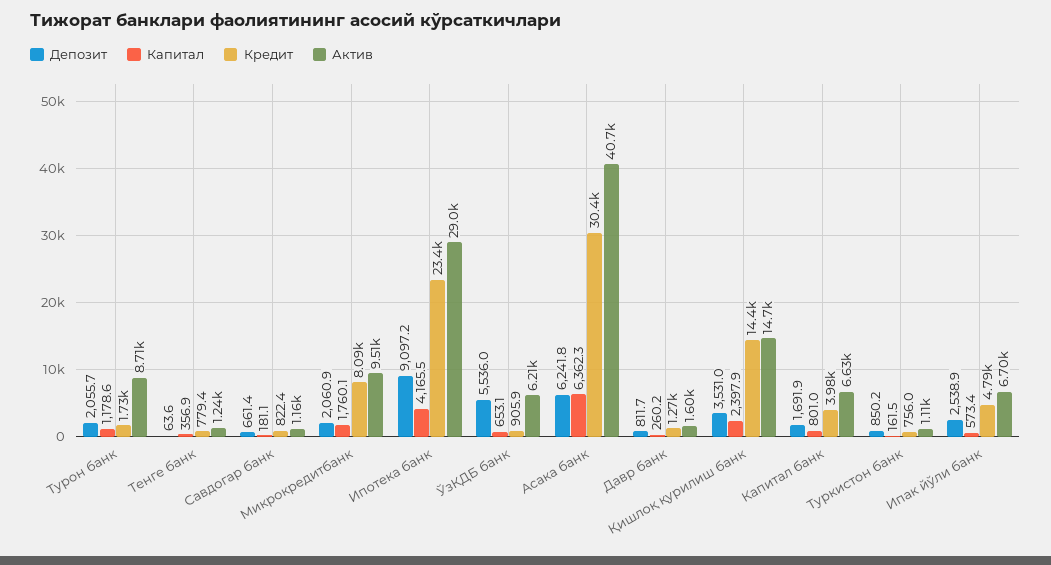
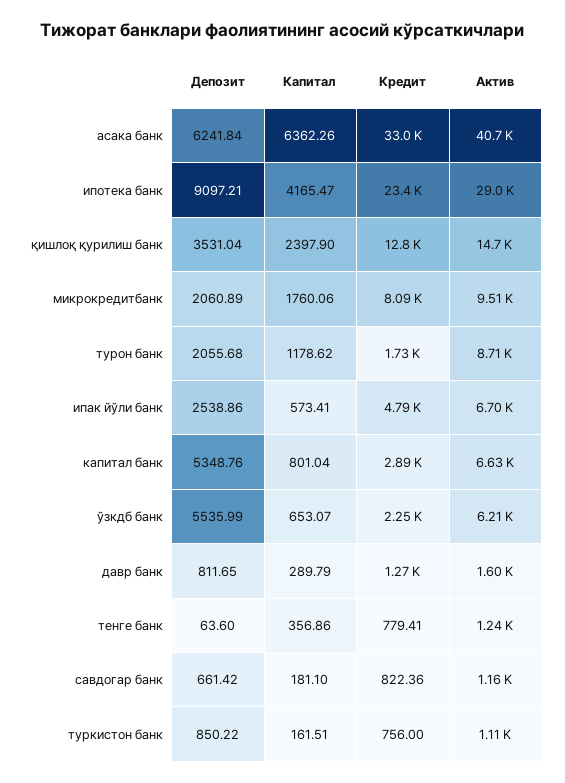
  {
    "Депозит": {
      "Турон банк": 2055.68,
      "Тенге банк": 63.6,
      "Савдогар банк": 661.42,
      "Микрокредитбанк": 2060.89,
      "Ипотека банк": 9097.21,
      "ЎзКДБ банк": 5535.99,
      "Асака банк": 6241.84,
      "Давр банк": 811.65,
      "Қишлоқ қурилиш банк": 3531.04,
-     "Капитал банк": 1691.9,
+     "Капитал банк": 5348.76,
      "Туркистон банк": 850.22,
      "Ипак йўли банк": 2538.86
    },
    "Капитал": {
      "Турон банк": 1178.62,
      "Тенге банк": 356.86,
      "Савдогар банк": 181.1,
      "Микрокредитбанк": 1760.06,
      "Ипотека банк": 4165.47,
      "ЎзКДБ банк": 653.07,
      "Асака банк": 6362.26,
-     "Давр банк": 260.2,
+     "Давр банк": 289.79,
      "Қишлоқ қурилиш банк": 2397.9,
      "Капитал банк": 801.04,
      "Туркистон банк": 161.51,
      "Ипак йўли банк": 573.41
    },
    "Кредит": {
      "Турон банк": 1730,
      "Тенге банк": 779.41,
      "Савдогар банк": 822.36,
      "Микрокредитбанк": 8090,
      "Ипотека банк": 23400,
-     "ЎзКДБ банк": 905.9,
+     "ЎзКДБ банк": 2250,
-     "Асака банк": 30400,
+     "Асака банк": 33000,
      "Давр банк": 1270,
-     "Қишлоқ қурилиш банк": 14400,
+     "Қишлоқ қурилиш банк": 12800,
-     "Капитал банк": 3980,
+     "Капитал банк": 2890,
      "Туркистон банк": 756,
      "Ипак йўли банк": 4790
    },
    "Актив": {
      "Турон банк": 8710,
      "Тенге банк": 1240,
      "Савдогар банк": 1160,
      "Микрокредитбанк": 9510,
      "Ипотека банк": 29000,
      "ЎзКДБ банк": 6210,
      "Асака банк": 40700,
      "Давр банк": 1600,
      "Қишлоқ қурилиш банк": 14700,
      "Капитал банк": 6630,
      "Туркистон банк": 1110,
      "Ипак йўли банк": 6700
    }
  }

